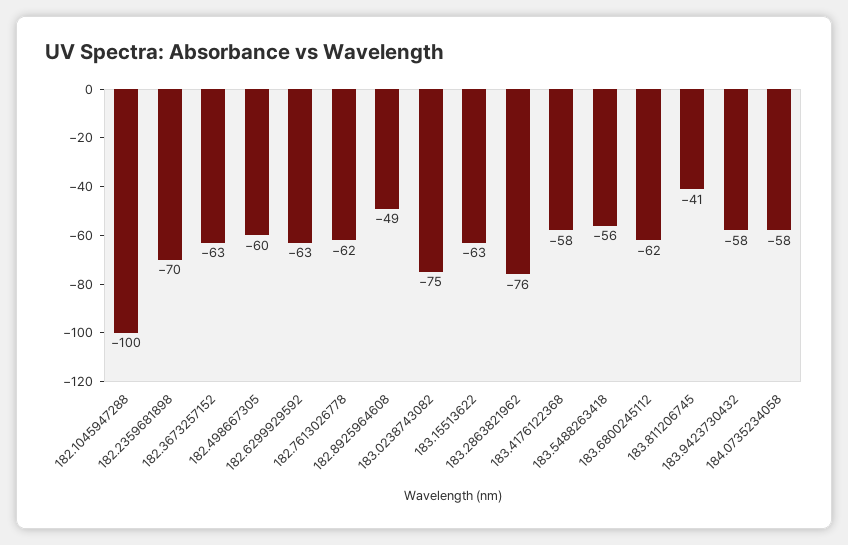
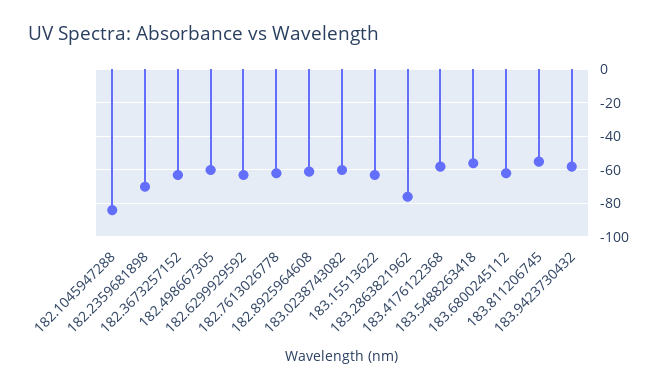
  {
-   "182.1045947288": -100,
+   "182.1045947288": -85,
    "182.2359681898": -70,
    "182.3673257152": -63,
    "182.498667305": -60,
    "182.6299929592": -63,
    "182.7613026778": -62,
-   "182.8925964608": -49,
+   "182.8925964608": -60,
-   "183.0238743082": -75,
+   "183.0238743082": -60,
    "183.15513622": -63,
    "183.2863821962": -76,
    "183.4176122368": -58,
    "183.5488263418": -56,
    "183.6800245112": -62,
-   "183.811206745": -41,
+   "183.811206745": -55,
-   "183.9423730432": -58,
+   "183.9423730432": -58
-   "184.0735234058": -58
  }

